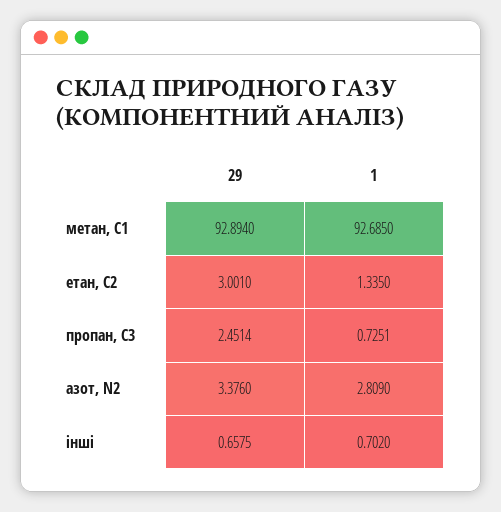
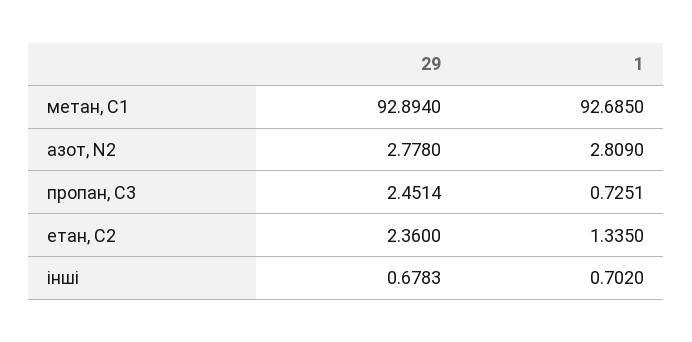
  {
    "29": {
      "метан, С1": 92.894,
-     "етан, С2": 3.001,
+     "етан, С2": 2.36,
      "пропан, С3": 2.4514,
-     "азот, N2": 3.376,
+     "азот, N2": 2.778,
-     "інші": 0.6575
+     "інші": 0.6783
    },
    "1": {
      "метан, С1": 92.685,
      "етан, С2": 1.335,
      "пропан, С3": 0.7251,
      "азот, N2": 2.809,
      "інші": 0.702
    }
  }

